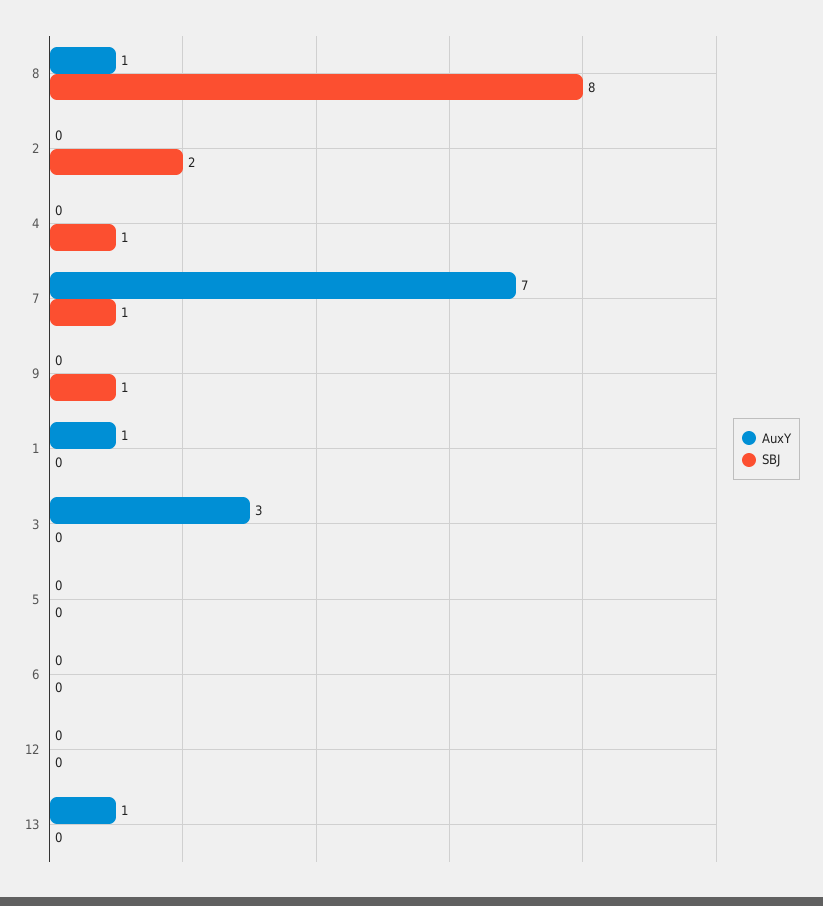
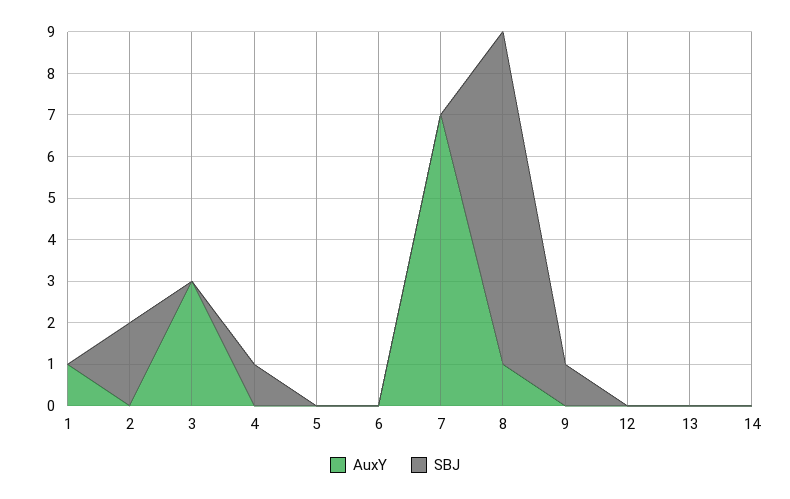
  {
    "AuxY": {
      "8": 1,
      "2": 0,
      "4": 0,
      "7": 7,
      "9": 0,
      "1": 1,
      "3": 3,
      "5": 0,
      "6": 0,
      "12": 0,
-     "13": 1
+     "13": 0,
+     "14": 0
    },
    "SBJ": {
      "8": 8,
      "2": 2,
      "4": 1,
-     "7": 1,
+     "7": 0,
      "9": 1,
      "1": 0,
      "3": 0,
      "5": 0,
      "6": 0,
      "12": 0,
-     "13": 0
+     "13": 0,
+     "14": 0
    }
  }

